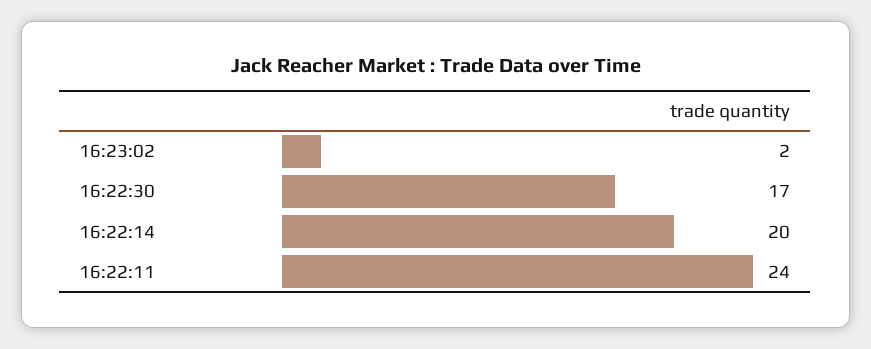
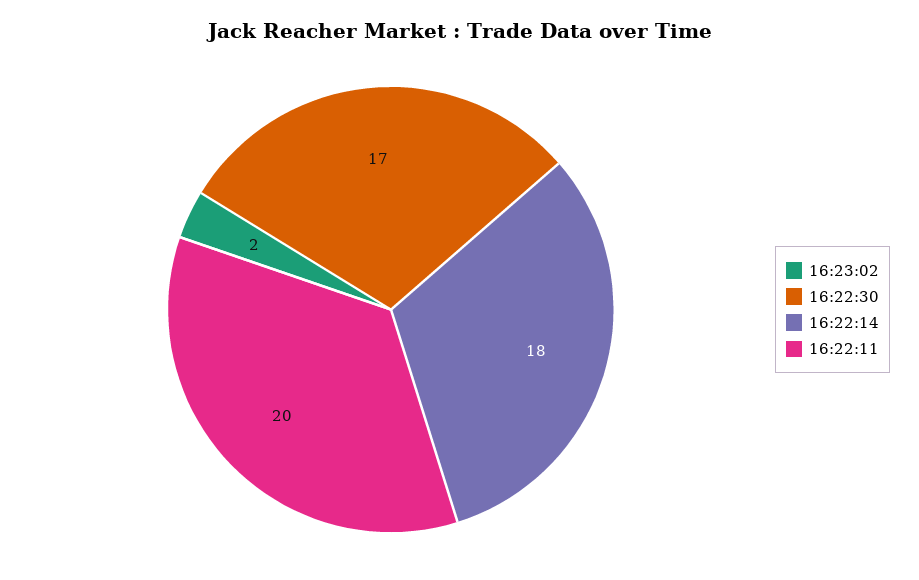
  {
    "16:23:02": 2,
    "16:22:30": 17,
-   "16:22:14": 20,
+   "16:22:14": 18,
-   "16:22:11": 24
+   "16:22:11": 20
  }

